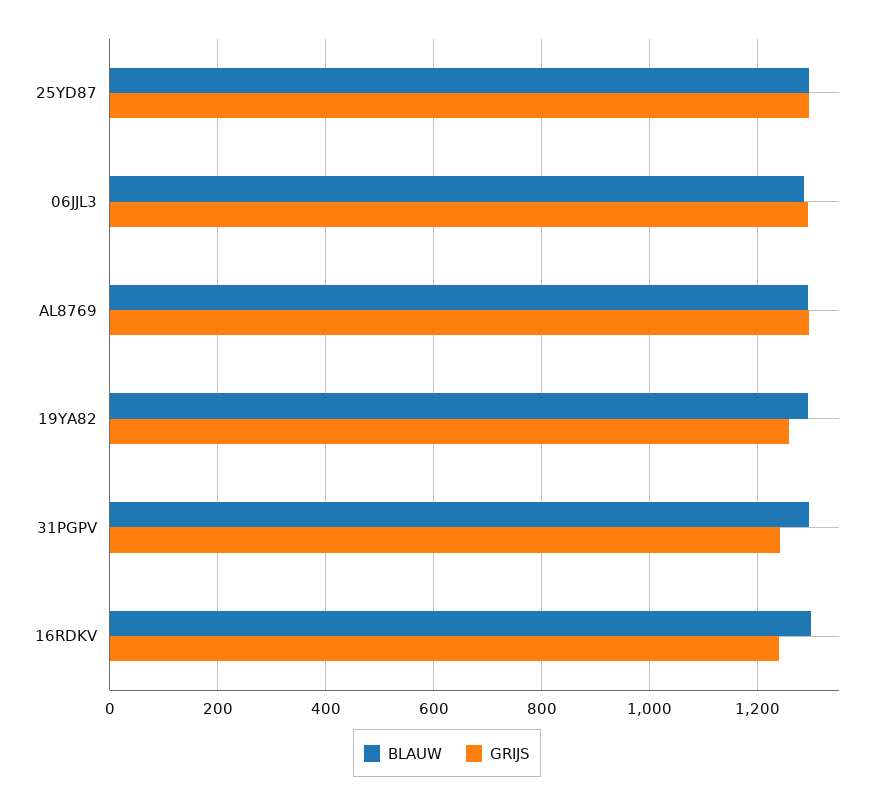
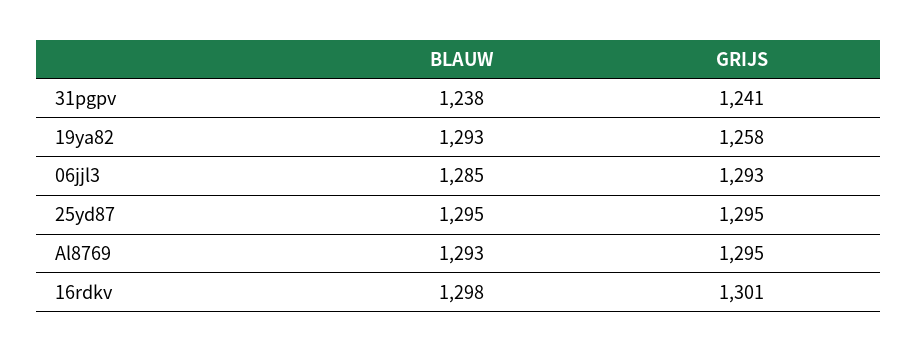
  {
    "BLAUW": {
      "25YD87": 1295,
      "06JJL3": 1285,
      "AL8769": 1293,
      "19YA82": 1293,
-     "31PGPV": 1300,
+     "31PGPV": 1238,
      "16RDKV": 1298
    },
    "GRIJS": {
      "25YD87": 1295,
      "06JJL3": 1293,
      "AL8769": 1295,
      "19YA82": 1258,
      "31PGPV": 1241,
-     "16RDKV": 1240
+     "16RDKV": 1301
    }
  }

